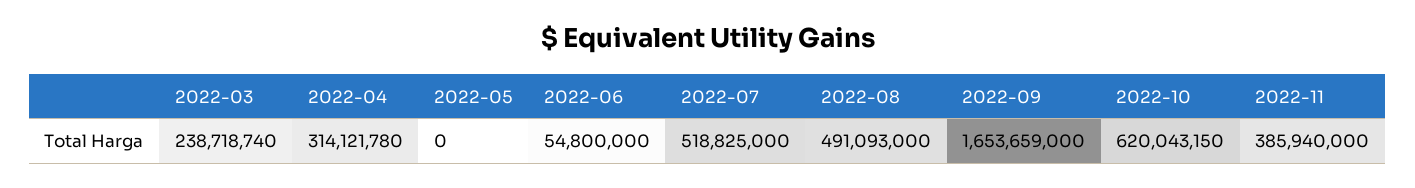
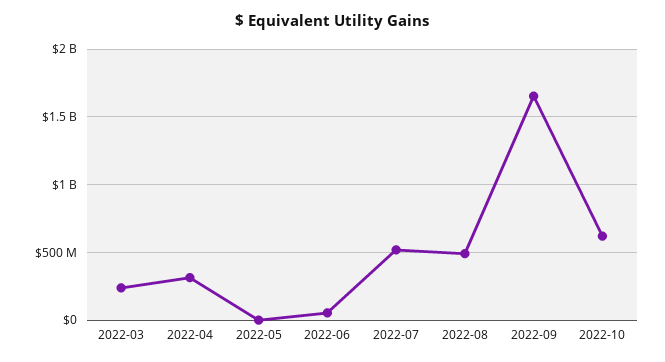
  {
    "2022-03": 238718740,
    "2022-04": 314121780,
    "2022-05": 0,
    "2022-06": 54800000,
    "2022-07": 518825000,
    "2022-08": 491093000,
    "2022-09": 1653659000,
-   "2022-10": 620043150,
+   "2022-10": 620043150
-   "2022-11": 385940000
  }

